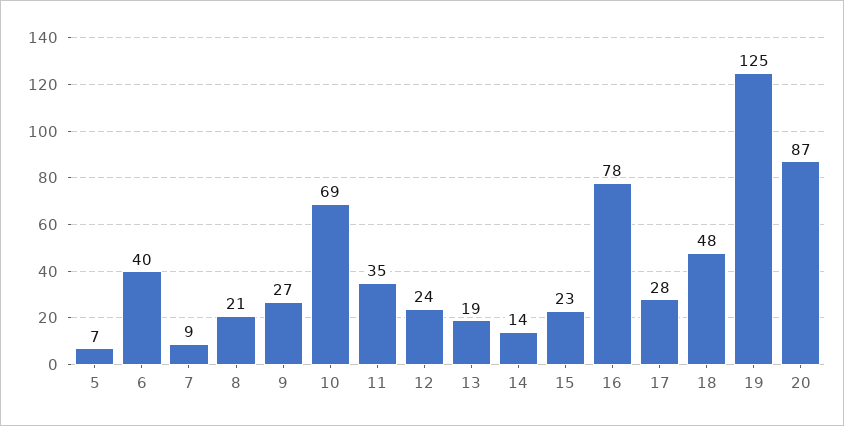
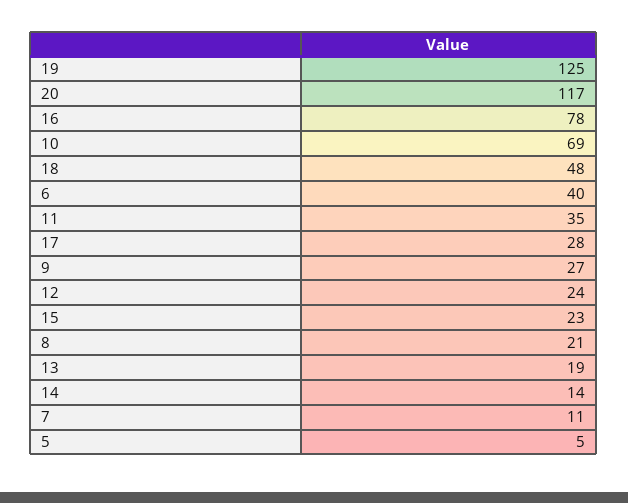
  {
-   "5": 7,
+   "5": 5,
    "6": 40,
-   "7": 9,
+   "7": 11,
    "8": 21,
    "9": 27,
    "10": 69,
    "11": 35,
    "12": 24,
    "13": 19,
    "14": 14,
    "15": 23,
    "16": 78,
    "17": 28,
    "18": 48,
    "19": 125,
-   "20": 87
+   "20": 117
  }

